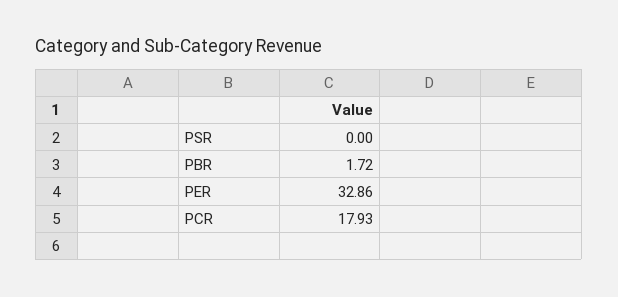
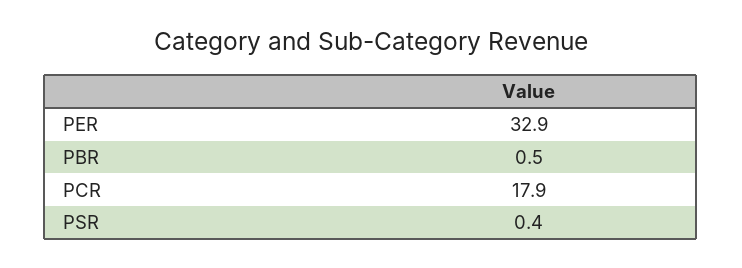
  {
-   "PSR": 0,
+   "PSR": 0.4,
-   "PBR": 1.72,
+   "PBR": 0.5,
    "PER": 32.86,
    "PCR": 17.93
  }

